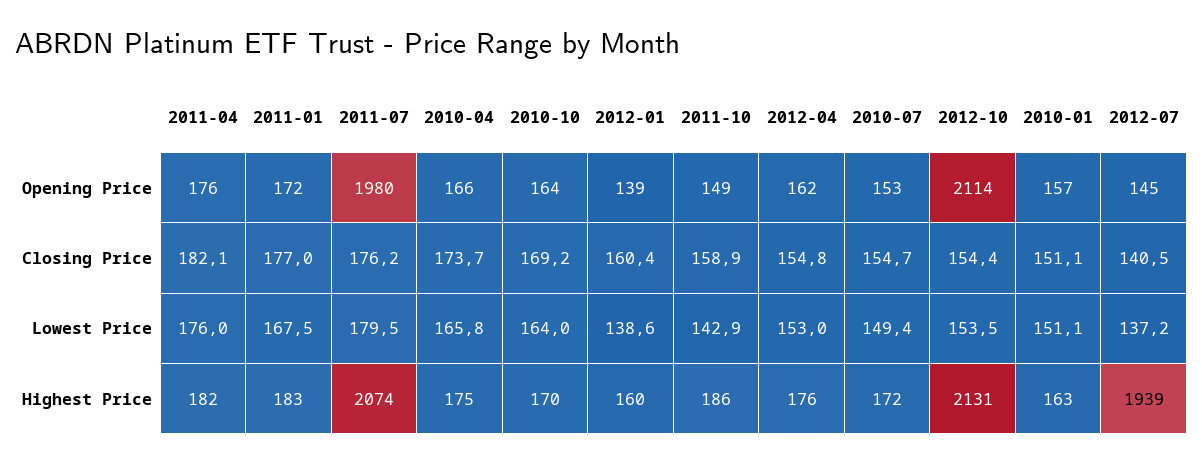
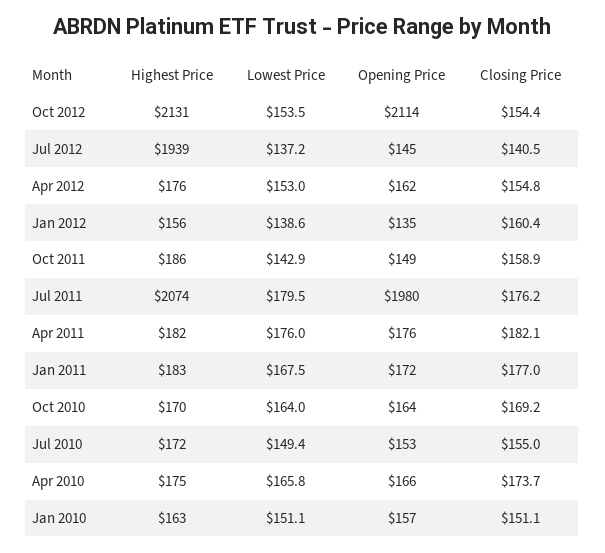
  {
    "2011-04": {
      "Opening Price": 176,
      "Closing Price": 182.1,
      "Lowest Price": 176,
      "Highest Price": 182
    },
    "2011-01": {
      "Opening Price": 172,
      "Closing Price": 177,
      "Lowest Price": 167.5,
      "Highest Price": 183
    },
    "2011-07": {
      "Opening Price": 1980,
      "Closing Price": 176.2,
      "Lowest Price": 179.5,
      "Highest Price": 2074
    },
    "2010-04": {
      "Opening Price": 166,
      "Closing Price": 173.7,
      "Lowest Price": 165.8,
      "Highest Price": 175
    },
    "2010-10": {
      "Opening Price": 164,
      "Closing Price": 169.2,
      "Lowest Price": 164,
      "Highest Price": 170
    },
    "2012-01": {
-     "Opening Price": 139,
+     "Opening Price": 135,
      "Closing Price": 160.4,
      "Lowest Price": 138.6,
-     "Highest Price": 160
+     "Highest Price": 156
    },
    "2011-10": {
      "Opening Price": 149,
      "Closing Price": 158.9,
      "Lowest Price": 142.9,
      "Highest Price": 186
    },
    "2012-04": {
      "Opening Price": 162,
      "Closing Price": 154.8,
      "Lowest Price": 153,
      "Highest Price": 176
    },
    "2010-07": {
      "Opening Price": 153,
-     "Closing Price": 154.7,
+     "Closing Price": 155,
      "Lowest Price": 149.4,
      "Highest Price": 172
    },
    "2012-10": {
      "Opening Price": 2114,
      "Closing Price": 154.4,
      "Lowest Price": 153.5,
      "Highest Price": 2131
    },
    "2010-01": {
      "Opening Price": 157,
      "Closing Price": 151.1,
      "Lowest Price": 151.1,
      "Highest Price": 163
    },
    "2012-07": {
      "Opening Price": 145,
      "Closing Price": 140.5,
      "Lowest Price": 137.2,
      "Highest Price": 1939
    }
  }

